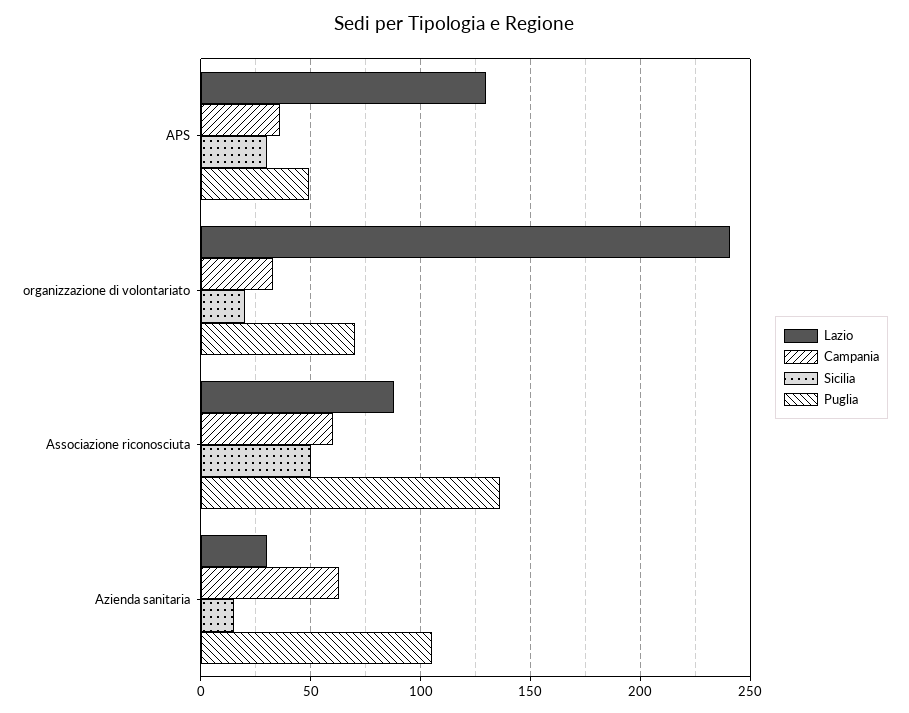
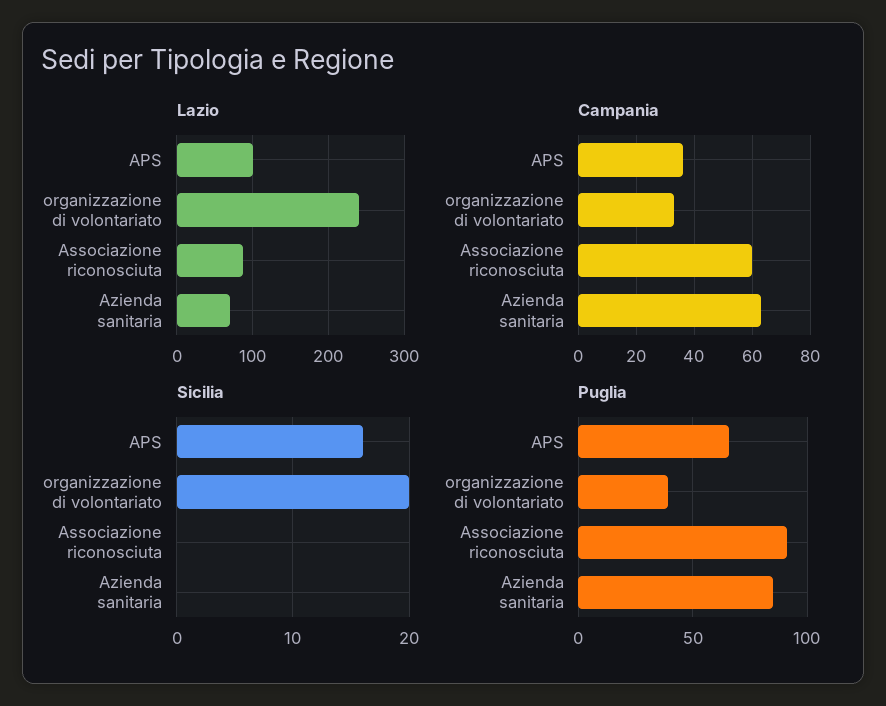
  {
    "Lazio": {
-     "APS": 130,
+     "APS": 100,
      "organizzazione di volontariato": 240,
      "Associazione riconosciuta": 90,
-     "Azienda sanitaria": 30
+     "Azienda sanitaria": 70
    },
    "Campania": {
      "APS": 35,
      "organizzazione di volontariato": 35,
      "Associazione riconosciuta": 60,
      "Azienda sanitaria": 65
    },
    "Sicilia": {
-     "APS": 30,
+     "APS": 16,
      "organizzazione di volontariato": 20,
-     "Associazione riconosciuta": 50,
+     "Associazione riconosciuta": 0,
-     "Azienda sanitaria": 15
+     "Azienda sanitaria": 0
    },
    "Puglia": {
-     "APS": 50,
+     "APS": 65,
-     "organizzazione di volontariato": 70,
+     "organizzazione di volontariato": 40,
-     "Associazione riconosciuta": 135,
+     "Associazione riconosciuta": 90,
-     "Azienda sanitaria": 105
+     "Azienda sanitaria": 85
    }
  }

